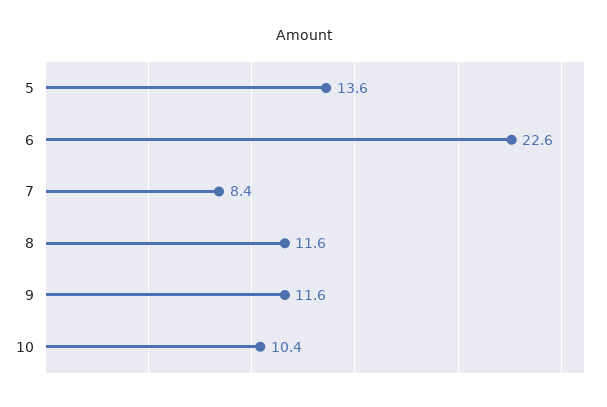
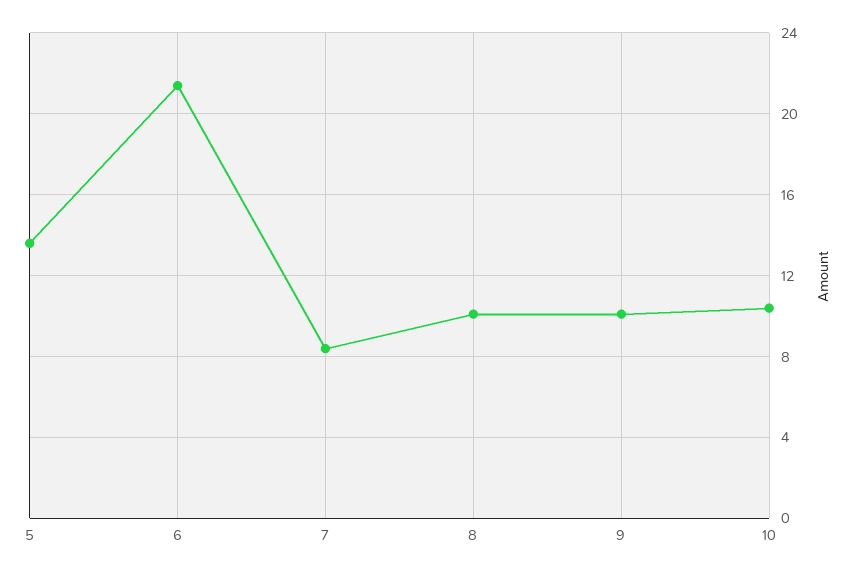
  {
    "5": 13.6,
-   "6": 22.6,
+   "6": 21.5,
    "7": 8.4,
-   "8": 11.6,
+   "8": 10,
-   "9": 11.6,
+   "9": 10,
    "10": 10.4
  }

